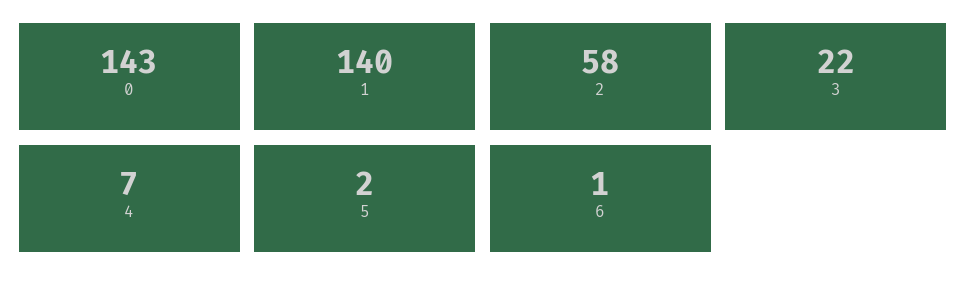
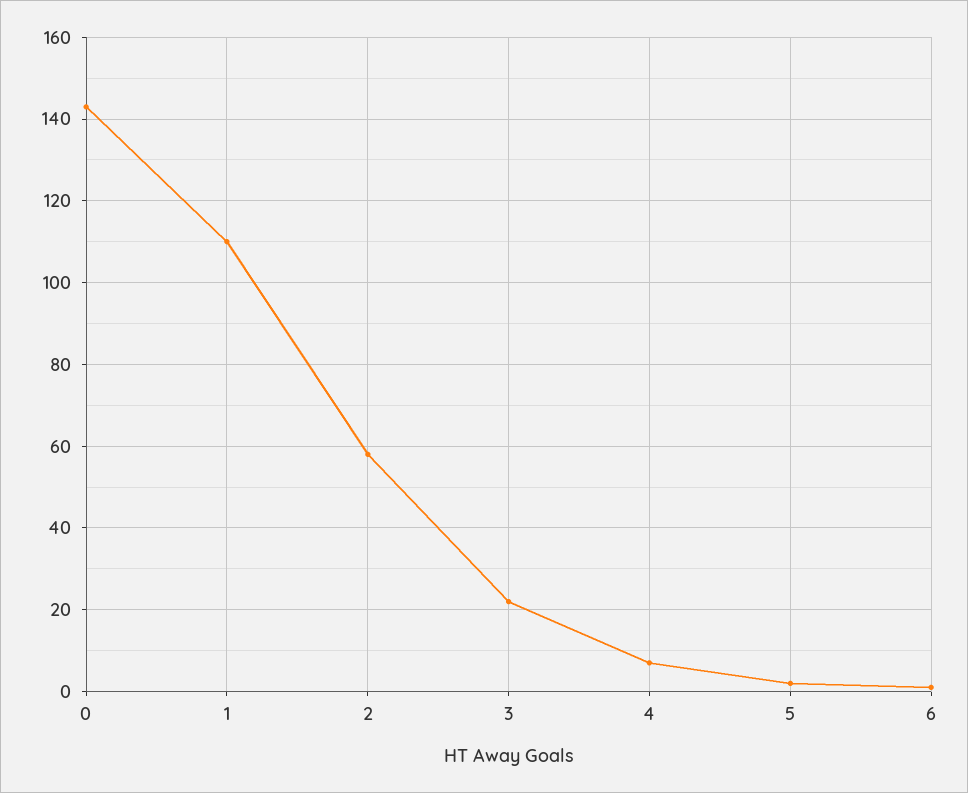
  {
    "0": 143,
-   "1": 140,
+   "1": 110,
    "2": 58,
    "3": 22,
    "4": 7,
    "5": 2,
    "6": 1
  }

